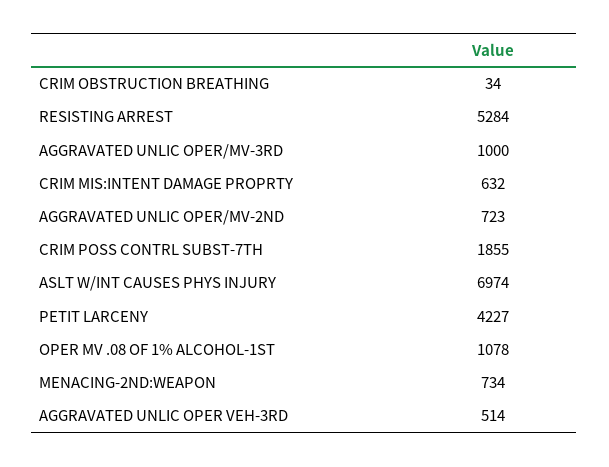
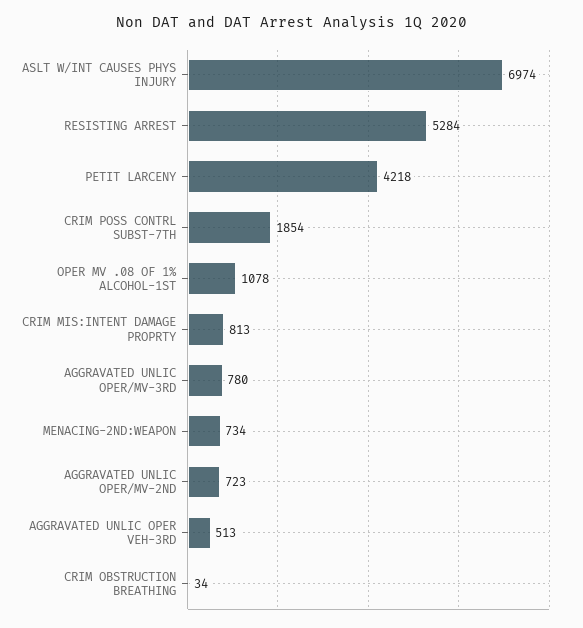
  {
    "CRIM OBSTRUCTION BREATHING": 34,
    "RESISTING ARREST": 5284,
-   "AGGRAVATED UNLIC OPER/MV-3RD": 1000,
+   "AGGRAVATED UNLIC OPER/MV-3RD": 780,
-   "CRIM MIS:INTENT DAMAGE PROPRTY": 632,
+   "CRIM MIS:INTENT DAMAGE PROPRTY": 813,
    "AGGRAVATED UNLIC OPER/MV-2ND": 723,
-   "CRIM POSS CONTRL SUBST-7TH": 1855,
+   "CRIM POSS CONTRL SUBST-7TH": 1854,
    "ASLT W/INT CAUSES PHYS INJURY": 6974,
-   "PETIT LARCENY": 4227,
+   "PETIT LARCENY": 4218,
    "OPER MV .08 OF 1% ALCOHOL-1ST": 1078,
    "MENACING-2ND:WEAPON": 734,
-   "AGGRAVATED UNLIC OPER VEH-3RD": 514
+   "AGGRAVATED UNLIC OPER VEH-3RD": 513
  }

